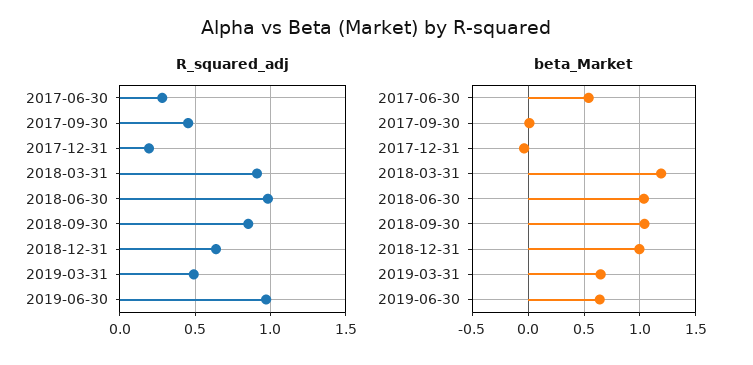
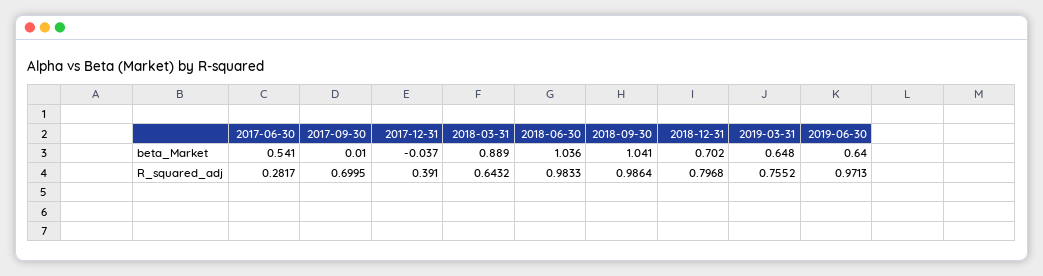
  {
    "R_squared_adj": {
      "2017-06-30": 0.2817,
-     "2017-09-30": 0.45,
+     "2017-09-30": 0.6995,
-     "2017-12-31": 0.2,
+     "2017-12-31": 0.391,
-     "2018-03-31": 0.9,
+     "2018-03-31": 0.6432,
      "2018-06-30": 0.9833,
-     "2018-09-30": 0.85,
+     "2018-09-30": 0.9864,
-     "2018-12-31": 0.65,
+     "2018-12-31": 0.7968,
-     "2019-03-31": 0.5,
+     "2019-03-31": 0.7552,
      "2019-06-30": 0.9713
    },
    "beta_Market": {
      "2017-06-30": 0.541,
      "2017-09-30": 0.01,
      "2017-12-31": -0.037,
-     "2018-03-31": 1.2,
+     "2018-03-31": 0.889,
      "2018-06-30": 1.036,
      "2018-09-30": 1.041,
-     "2018-12-31": 1,
+     "2018-12-31": 0.702,
      "2019-03-31": 0.648,
      "2019-06-30": 0.64
    }
  }

